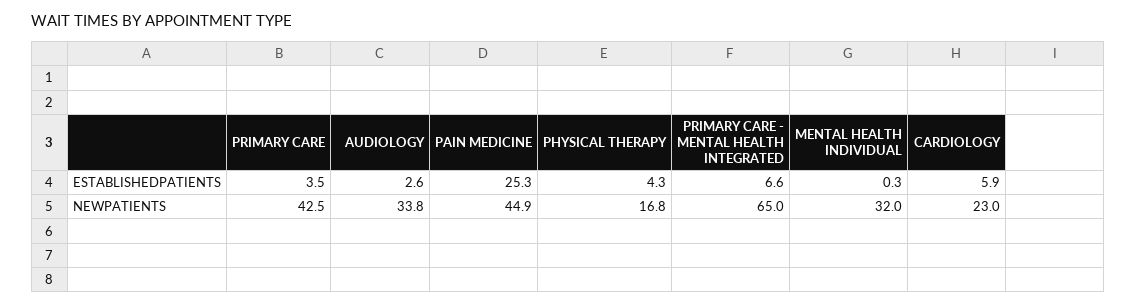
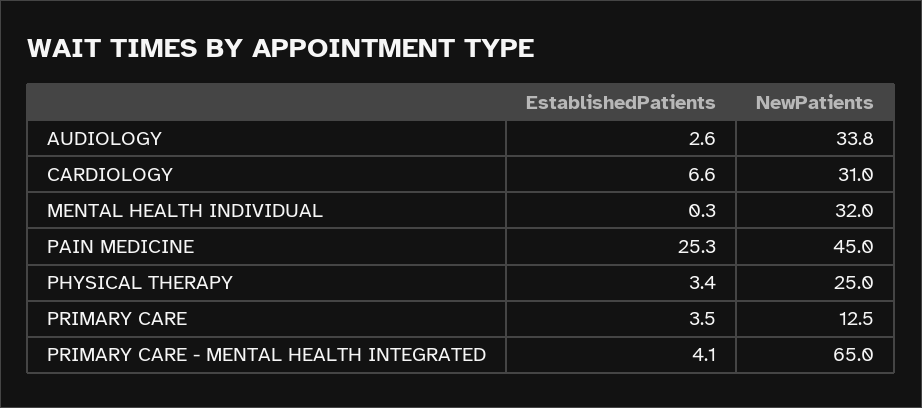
  {
    "PRIMARY CARE": {
      "ESTABLISHEDPATIENTS": 3.5,
-     "NEWPATIENTS": 42.5
+     "NEWPATIENTS": 12.5
    },
    "AUDIOLOGY": {
      "ESTABLISHEDPATIENTS": 2.6,
      "NEWPATIENTS": 33.8
    },
    "PAIN MEDICINE": {
      "ESTABLISHEDPATIENTS": 25.3,
-     "NEWPATIENTS": 44.9
+     "NEWPATIENTS": 45
    },
    "PHYSICAL THERAPY": {
-     "ESTABLISHEDPATIENTS": 4.3,
+     "ESTABLISHEDPATIENTS": 3.4,
-     "NEWPATIENTS": 16.8
+     "NEWPATIENTS": 25
    },
    "PRIMARY CARE - MENTAL HEALTH INTEGRATED": {
-     "ESTABLISHEDPATIENTS": 6.6,
+     "ESTABLISHEDPATIENTS": 4.1,
      "NEWPATIENTS": 65
    },
    "MENTAL HEALTH INDIVIDUAL": {
      "ESTABLISHEDPATIENTS": 0.3,
      "NEWPATIENTS": 32
    },
    "CARDIOLOGY": {
-     "ESTABLISHEDPATIENTS": 5.9,
+     "ESTABLISHEDPATIENTS": 6.6,
-     "NEWPATIENTS": 23
+     "NEWPATIENTS": 31
    }
  }

